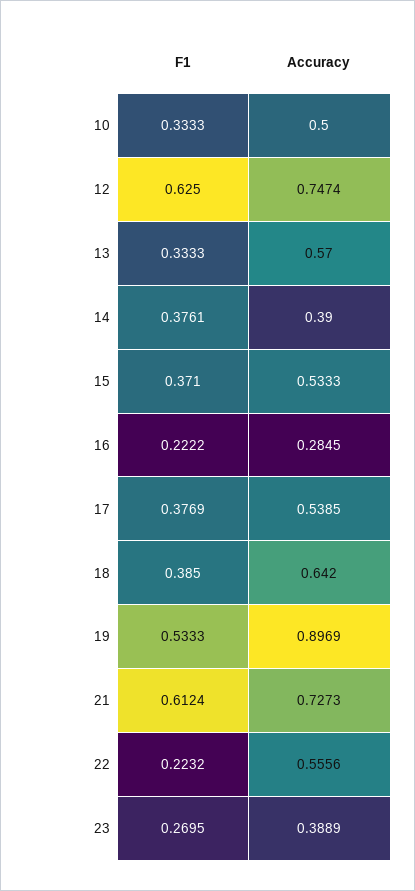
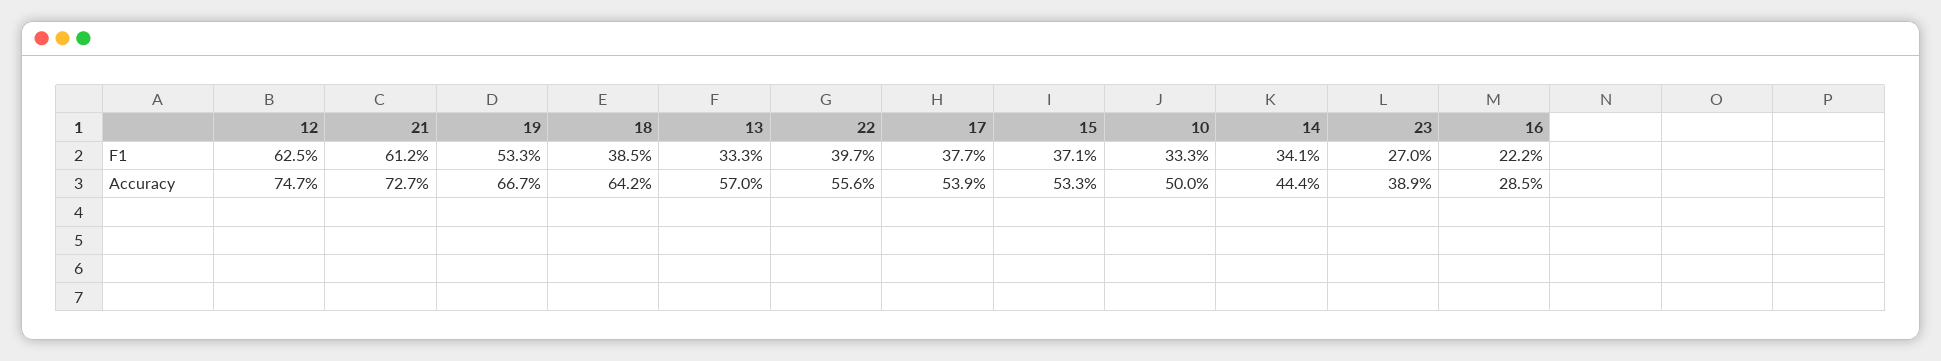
  {
    "F1": {
      "10": 0.3333,
      "12": 0.625,
      "13": 0.3333,
-     "14": 0.3761,
+     "14": 0.341,
      "15": 0.371,
      "16": 0.2222,
      "17": 0.3769,
      "18": 0.385,
      "19": 0.5333,
      "21": 0.6124,
-     "22": 0.2232,
+     "22": 0.397,
      "23": 0.2695
    },
    "Accuracy": {
      "10": 0.5,
      "12": 0.7474,
      "13": 0.57,
-     "14": 0.39,
+     "14": 0.444,
      "15": 0.5333,
      "16": 0.2845,
      "17": 0.5385,
      "18": 0.642,
-     "19": 0.8969,
+     "19": 0.667,
      "21": 0.7273,
      "22": 0.5556,
      "23": 0.3889
    }
  }

